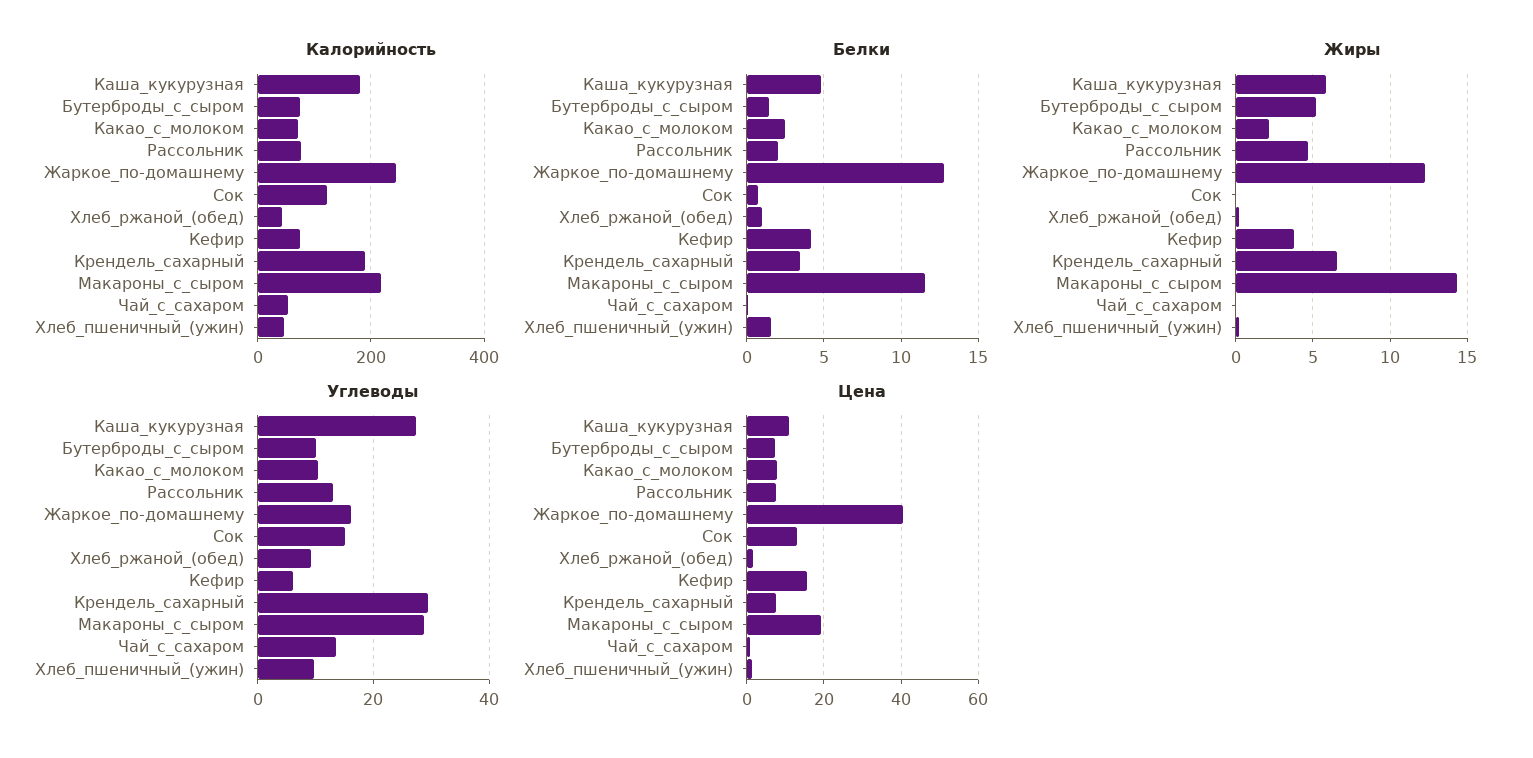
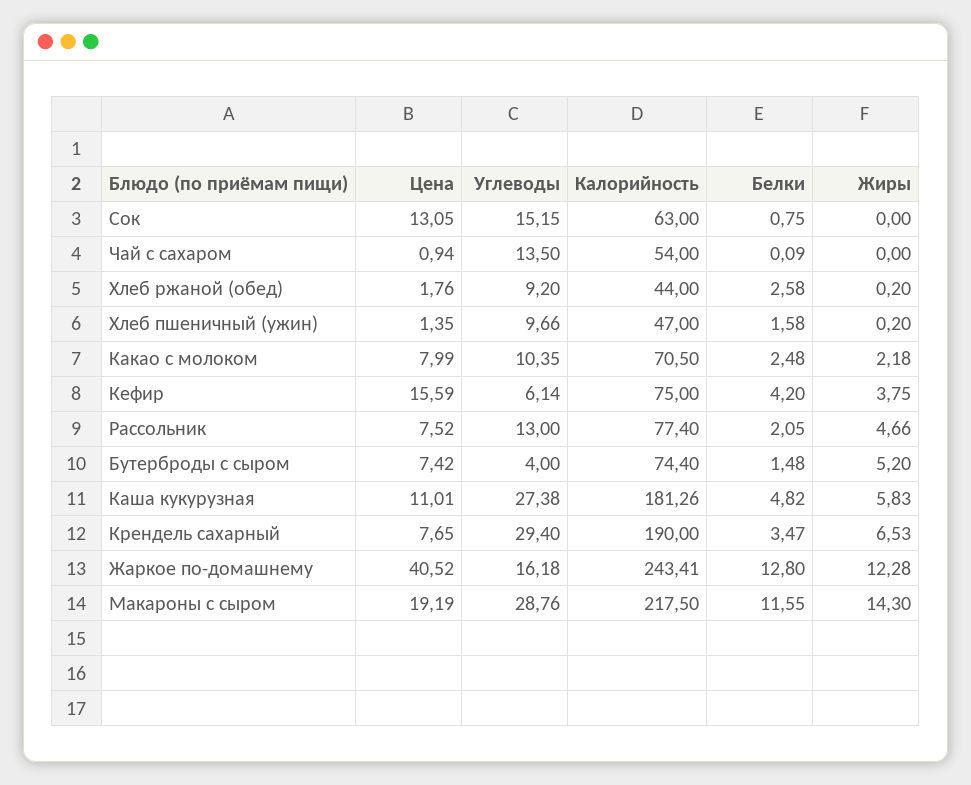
  {
    "Калорийность": {
      "Каша_кукурузная": 181.26,
      "Бутерброды_с_сыром": 74.4,
      "Какао_с_молоком": 70.5,
      "Рассольник": 77.4,
      "Жаркое_по-домашнему": 243.41,
-     "Сок": 120,
+     "Сок": 63,
      "Хлеб_ржаной_(обед)": 44,
      "Кефир": 75,
      "Крендель_сахарный": 190,
      "Макароны_с_сыром": 217.5,
      "Чай_с_сахаром": 54,
      "Хлеб_пшеничный_(ужин)": 47
    },
    "Белки": {
      "Каша_кукурузная": 4.82,
      "Бутерброды_с_сыром": 1.48,
      "Какао_с_молоком": 2.48,
      "Рассольник": 2.05,
      "Жаркое_по-домашнему": 12.8,
      "Сок": 0.75,
-     "Хлеб_ржаной_(обед)": 1,
+     "Хлеб_ржаной_(обед)": 2.58,
      "Кефир": 4.2,
      "Крендель_сахарный": 3.47,
      "Макароны_с_сыром": 11.55,
      "Чай_с_сахаром": 0.09,
      "Хлеб_пшеничный_(ужин)": 1.58
    },
    "Жиры": {
      "Каша_кукурузная": 5.83,
      "Бутерброды_с_сыром": 5.2,
      "Какао_с_молоком": 2.18,
      "Рассольник": 4.66,
      "Жаркое_по-домашнему": 12.28,
      "Сок": 0,
      "Хлеб_ржаной_(обед)": 0.2,
      "Кефир": 3.75,
      "Крендель_сахарный": 6.53,
      "Макароны_с_сыром": 14.3,
      "Чай_с_сахаром": 0,
      "Хлеб_пшеничный_(ужин)": 0.2
    },
    "Углеводы": {
      "Каша_кукурузная": 27.38,
-     "Бутерброды_с_сыром": 10,
+     "Бутерброды_с_сыром": 4,
      "Какао_с_молоком": 10.35,
      "Рассольник": 13,
      "Жаркое_по-домашнему": 16.18,
      "Сок": 15.15,
      "Хлеб_ржаной_(обед)": 9.2,
      "Кефир": 6.14,
      "Крендель_сахарный": 29.4,
      "Макароны_с_сыром": 28.76,
      "Чай_с_сахаром": 13.5,
      "Хлеб_пшеничный_(ужин)": 9.66
    },
    "Цена": {
      "Каша_кукурузная": 11.01,
      "Бутерброды_с_сыром": 7.42,
      "Какао_с_молоком": 7.99,
      "Рассольник": 7.52,
      "Жаркое_по-домашнему": 40.52,
      "Сок": 13.05,
      "Хлеб_ржаной_(обед)": 1.76,
      "Кефир": 15.59,
      "Крендель_сахарный": 7.65,
      "Макароны_с_сыром": 19.19,
      "Чай_с_сахаром": 0.94,
      "Хлеб_пшеничный_(ужин)": 1.35
    }
  }

